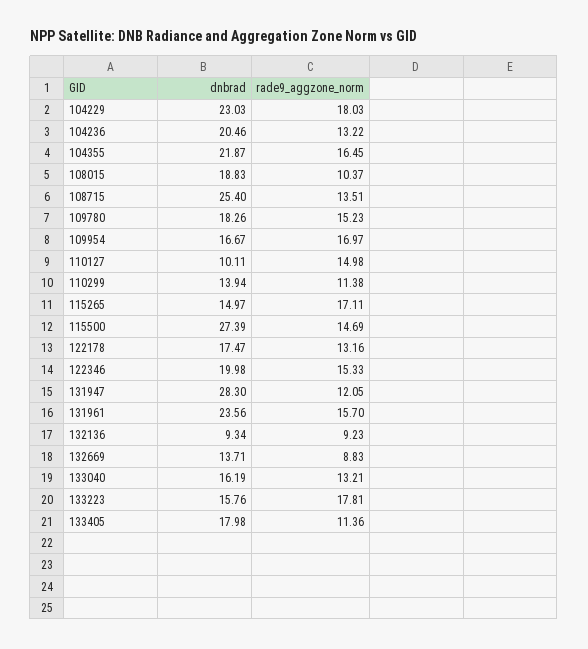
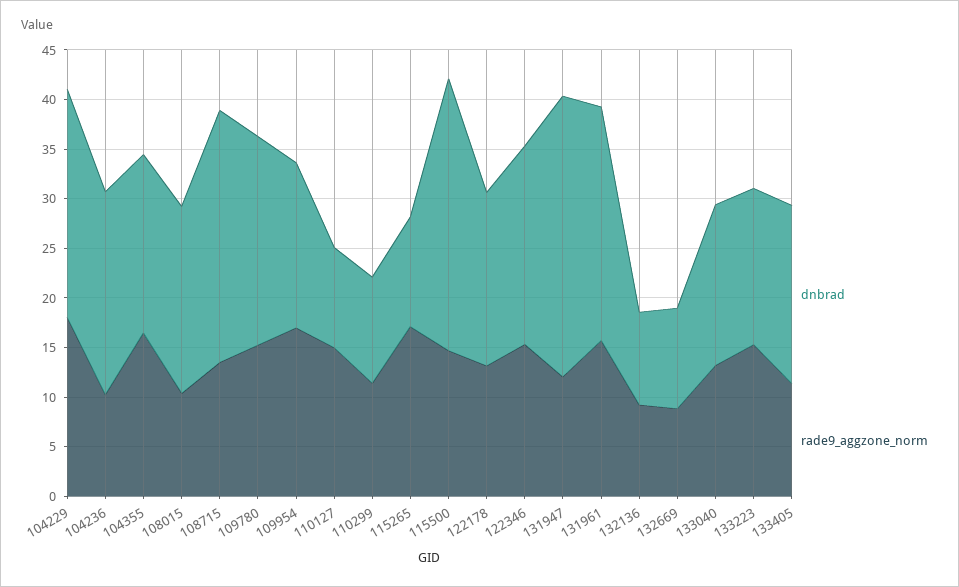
  {
    "dnbrad": {
      "104229": 23.03,
      "104236": 20.46,
-     "104355": 21.87,
+     "104355": 18,
      "108015": 18.83,
      "108715": 25.4,
-     "109780": 18.26,
+     "109780": 21,
      "109954": 16.67,
      "110127": 10.11,
-     "110299": 13.94,
+     "110299": 11,
-     "115265": 14.97,
+     "115265": 11,
      "115500": 27.39,
      "122178": 17.47,
      "122346": 19.98,
      "131947": 28.3,
      "131961": 23.56,
      "132136": 9.34,
-     "132669": 13.71,
+     "132669": 10,
      "133040": 16.19,
      "133223": 15.76,
      "133405": 17.98
    },
    "rade9_aggzone_norm": {
      "104229": 18.03,
-     "104236": 13.22,
+     "104236": 10,
      "104355": 16.45,
      "108015": 10.37,
      "108715": 13.51,
      "109780": 15.23,
      "109954": 16.97,
      "110127": 14.98,
      "110299": 11.38,
      "115265": 17.11,
      "115500": 14.69,
      "122178": 13.16,
      "122346": 15.33,
      "131947": 12.05,
      "131961": 15.7,
      "132136": 9.23,
      "132669": 8.83,
      "133040": 13.21,
-     "133223": 17.81,
+     "133223": 15,
      "133405": 11.36
    }
  }

